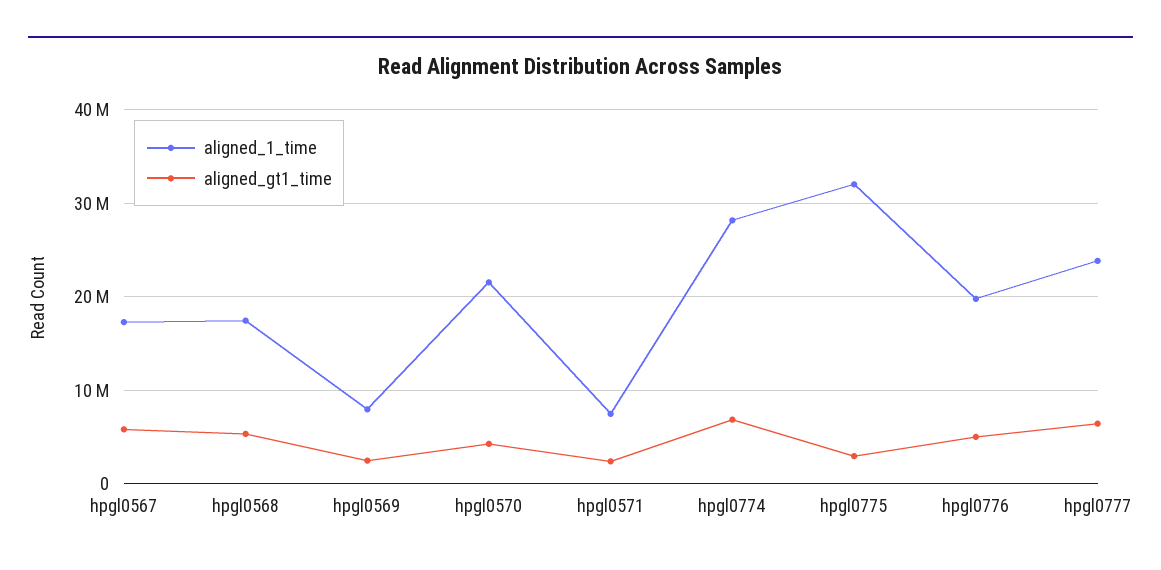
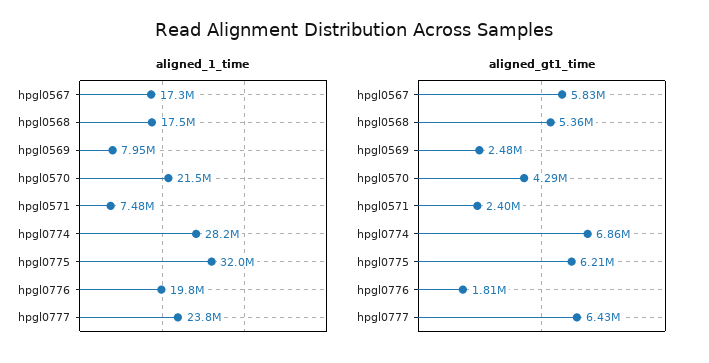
  {
    "aligned_1_time": {
      "hpgl0567": 17300000,
      "hpgl0568": 17500000,
      "hpgl0569": 7950000,
      "hpgl0570": 21500000,
      "hpgl0571": 7480000,
      "hpgl0774": 28200000,
      "hpgl0775": 32000000,
      "hpgl0776": 19800000,
      "hpgl0777": 23800000
    },
    "aligned_gt1_time": {
      "hpgl0567": 5830000,
      "hpgl0568": 5360000,
      "hpgl0569": 2480000,
      "hpgl0570": 4290000,
      "hpgl0571": 2400000,
      "hpgl0774": 6860000,
-     "hpgl0775": 3000000,
+     "hpgl0775": 6210000,
-     "hpgl0776": 5000000,
+     "hpgl0776": 1810000,
      "hpgl0777": 6430000
    }
  }

